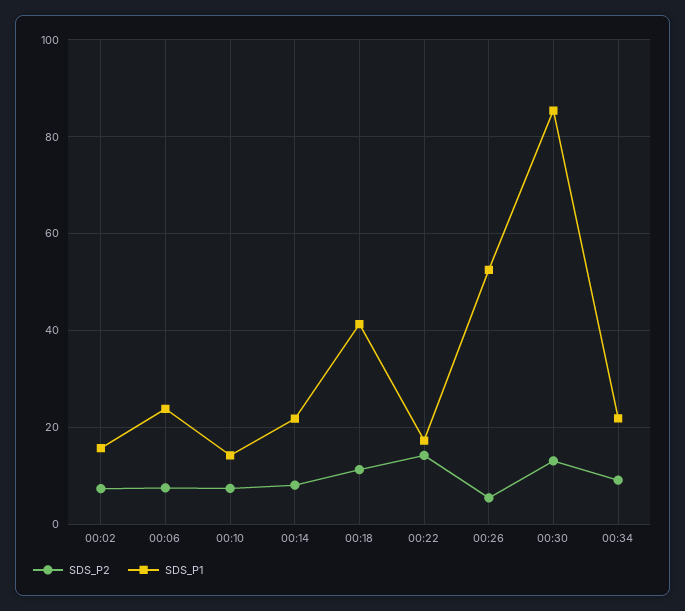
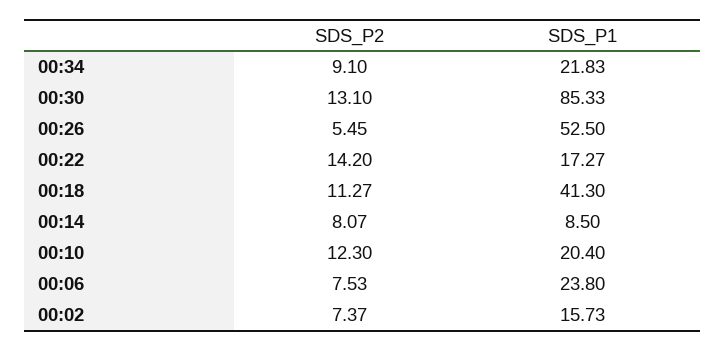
  {
    "SDS_P2": {
      "00:02": 7.37,
      "00:06": 7.53,
-     "00:10": 8,
+     "00:10": 12.3,
      "00:14": 8.07,
      "00:18": 11.27,
      "00:22": 14.2,
      "00:26": 5.45,
      "00:30": 13.1,
      "00:34": 9.1
    },
    "SDS_P1": {
      "00:02": 15.73,
      "00:06": 23.8,
-     "00:10": 14,
+     "00:10": 20.4,
-     "00:14": 22,
+     "00:14": 8.5,
      "00:18": 41.3,
      "00:22": 17.27,
      "00:26": 52.5,
      "00:30": 85.33,
      "00:34": 21.83
    }
  }

